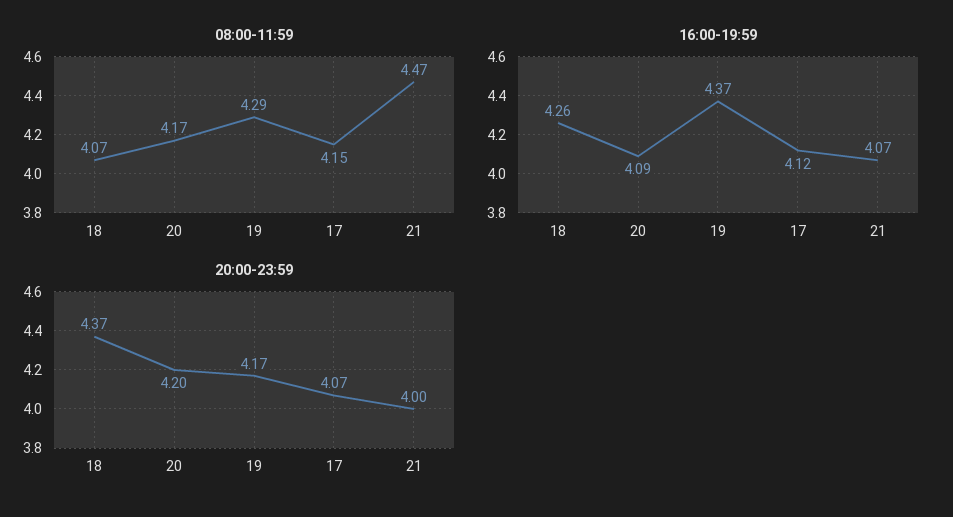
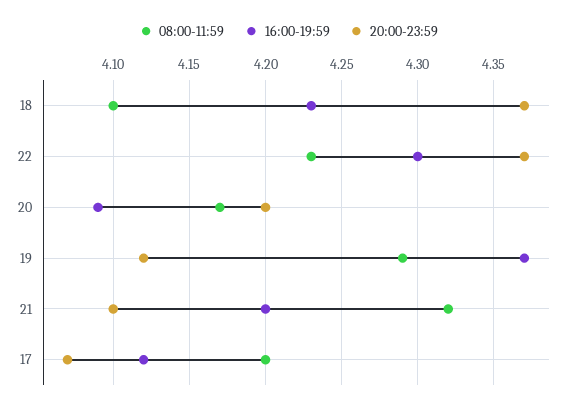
  {
    "08:00-11:59": {
-     "18": 4.07,
+     "18": 4.1,
      "20": 4.17,
      "19": 4.29,
-     "17": 4.15,
+     "17": 4.2,
-     "21": 4.47
+     "21": 4.32,
+     "22": 4.23
    },
    "16:00-19:59": {
-     "18": 4.26,
+     "18": 4.23,
      "20": 4.09,
      "19": 4.37,
      "17": 4.12,
-     "21": 4.07
+     "21": 4.2,
+     "22": 4.3
    },
    "20:00-23:59": {
      "18": 4.37,
      "20": 4.2,
-     "19": 4.17,
+     "19": 4.12,
      "17": 4.07,
-     "21": 4
+     "21": 4.1,
+     "22": 4.37
    }
  }

